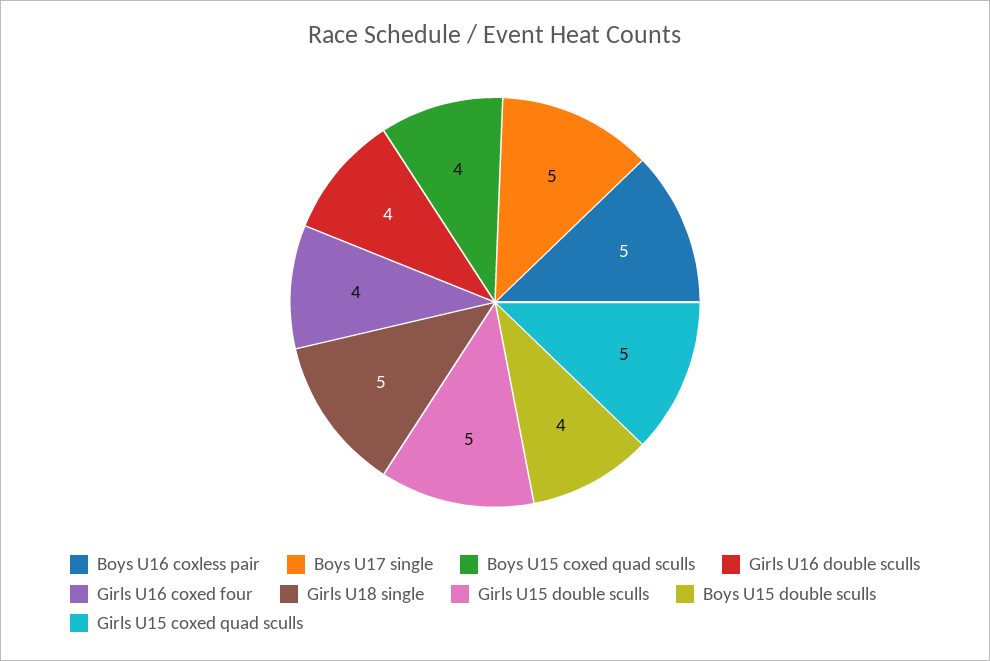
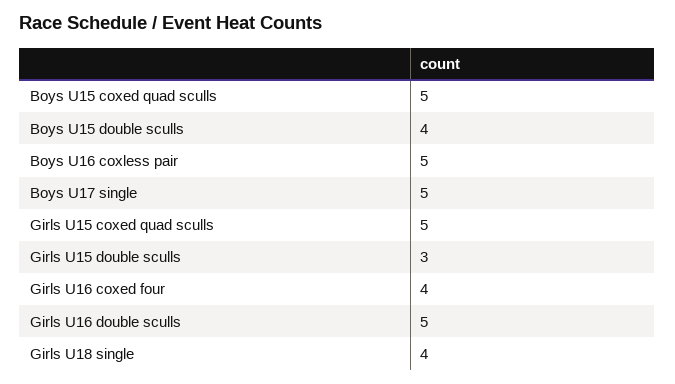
  {
    "Boys U16 coxless pair": 5,
    "Boys U17 single": 5,
-   "Boys U15 coxed quad sculls": 4,
+   "Boys U15 coxed quad sculls": 5,
-   "Girls U16 double sculls": 4,
+   "Girls U16 double sculls": 5,
    "Girls U16 coxed four": 4,
-   "Girls U18 single": 5,
+   "Girls U18 single": 4,
-   "Girls U15 double sculls": 5,
+   "Girls U15 double sculls": 3,
    "Boys U15 double sculls": 4,
    "Girls U15 coxed quad sculls": 5
  }

